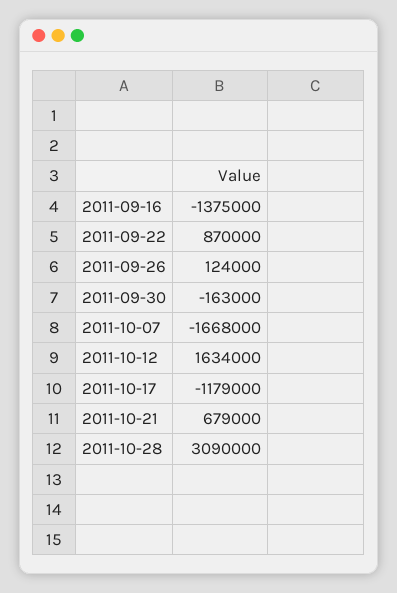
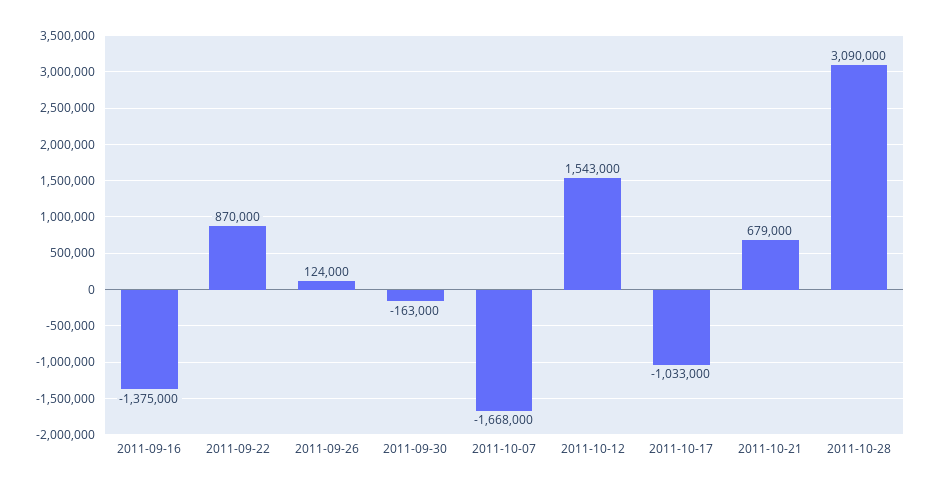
  {
    "2011-09-16": -1375000,
    "2011-09-22": 870000,
    "2011-09-26": 124000,
    "2011-09-30": -163000,
    "2011-10-07": -1668000,
-   "2011-10-12": 1634000,
+   "2011-10-12": 1543000,
-   "2011-10-17": -1179000,
+   "2011-10-17": -1033000,
    "2011-10-21": 679000,
    "2011-10-28": 3090000
  }

